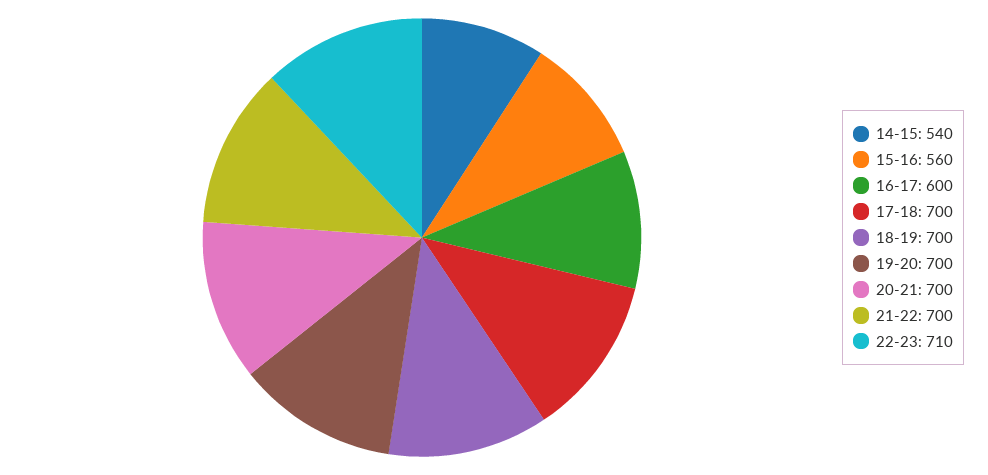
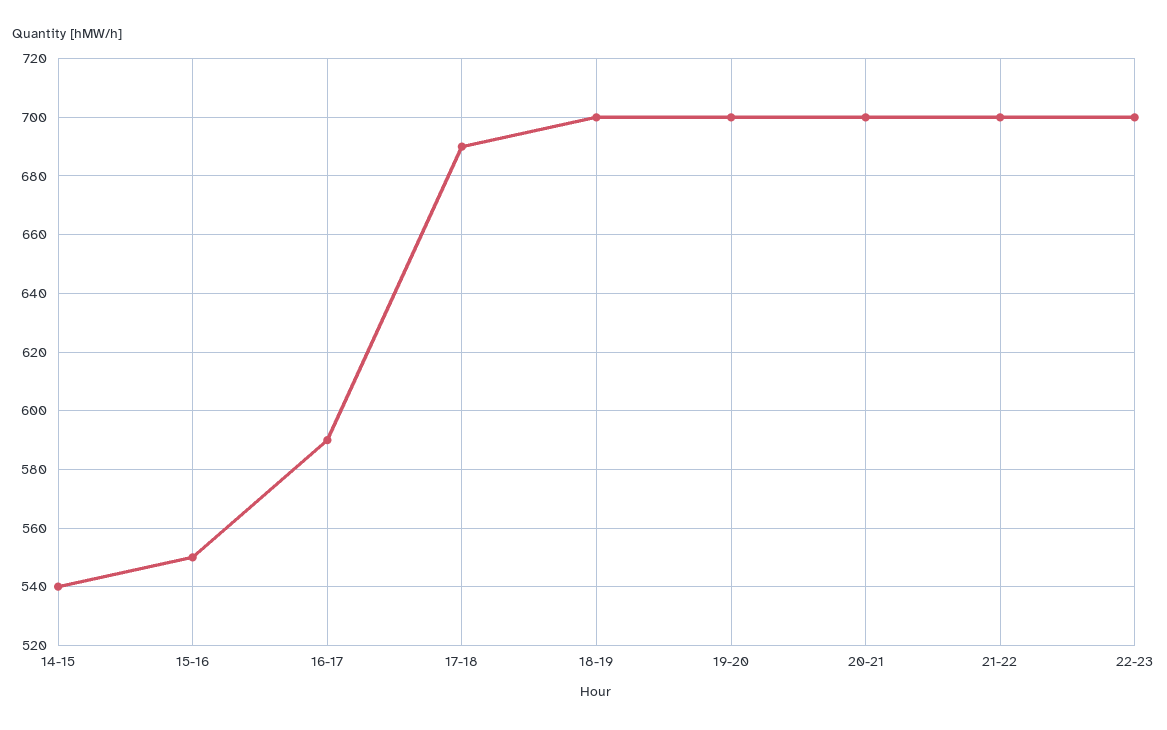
  {
    "14-15": 540,
-   "15-16": 560,
+   "15-16": 550,
-   "16-17": 600,
+   "16-17": 590,
-   "17-18": 700,
+   "17-18": 690,
    "18-19": 700,
    "19-20": 700,
    "20-21": 700,
    "21-22": 700,
-   "22-23": 710
+   "22-23": 700
  }

